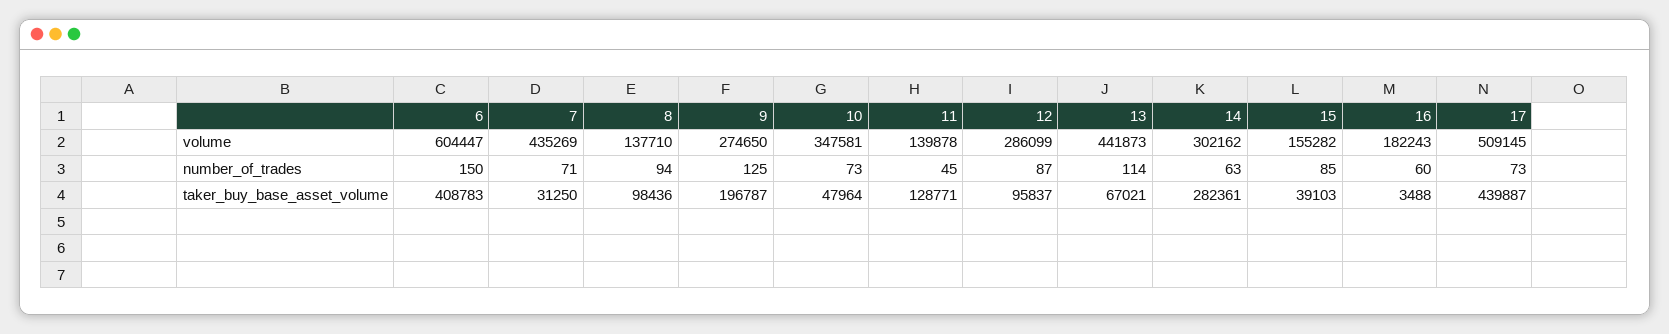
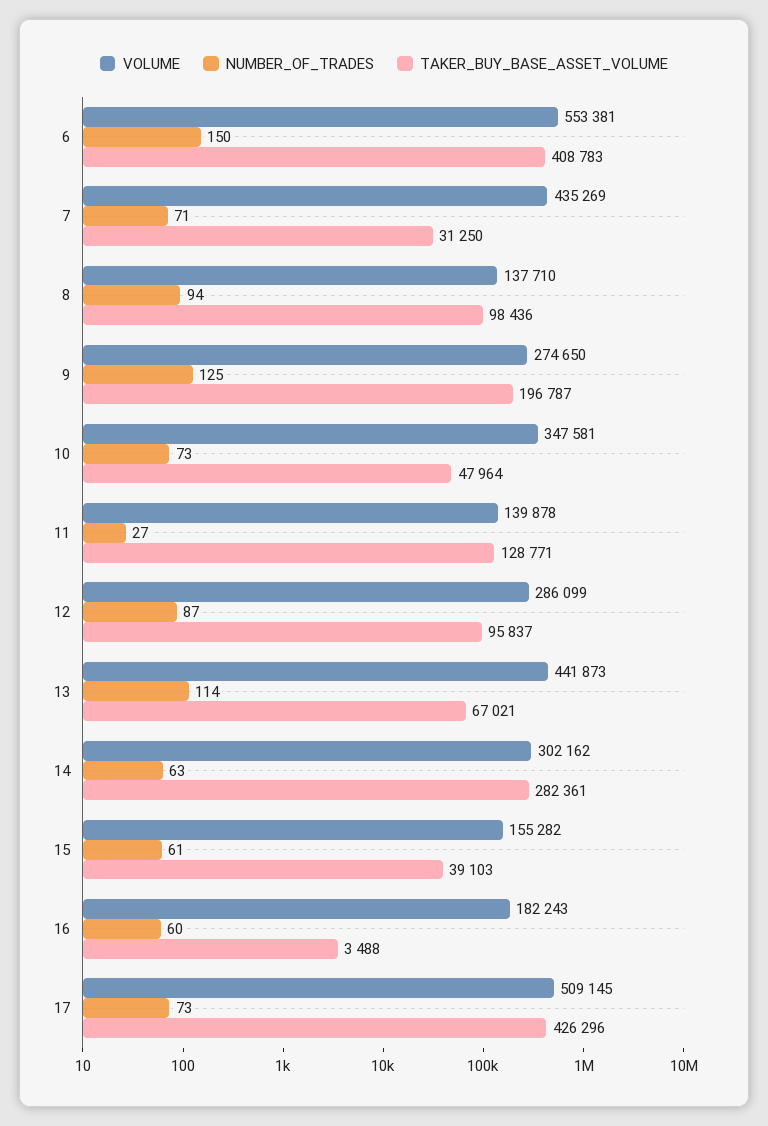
  {
    "volume": {
-     "6": 604447,
+     "6": 553381,
      "7": 435269,
      "8": 137710,
      "9": 274650,
      "10": 347581,
      "11": 139878,
      "12": 286099,
      "13": 441873,
      "14": 302162,
      "15": 155282,
      "16": 182243,
      "17": 509145
    },
    "number_of_trades": {
      "6": 150,
      "7": 71,
      "8": 94,
      "9": 125,
      "10": 73,
-     "11": 45,
+     "11": 27,
      "12": 87,
      "13": 114,
      "14": 63,
-     "15": 85,
+     "15": 61,
      "16": 60,
      "17": 73
    },
    "taker_buy_base_asset_volume": {
      "6": 408783,
      "7": 31250,
      "8": 98436,
      "9": 196787,
      "10": 47964,
      "11": 128771,
      "12": 95837,
      "13": 67021,
      "14": 282361,
      "15": 39103,
      "16": 3488,
-     "17": 439887
+     "17": 426296
    }
  }

